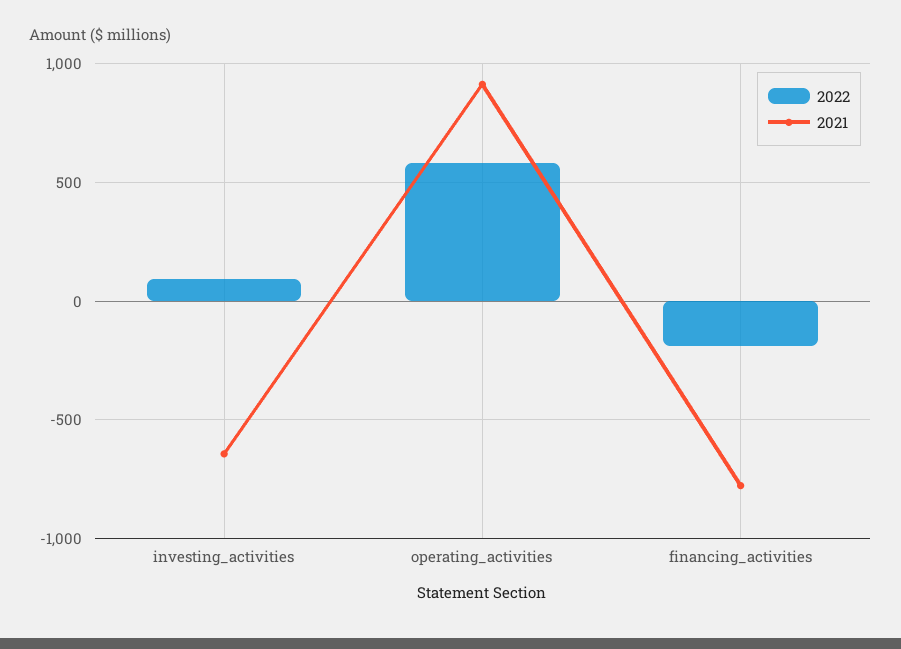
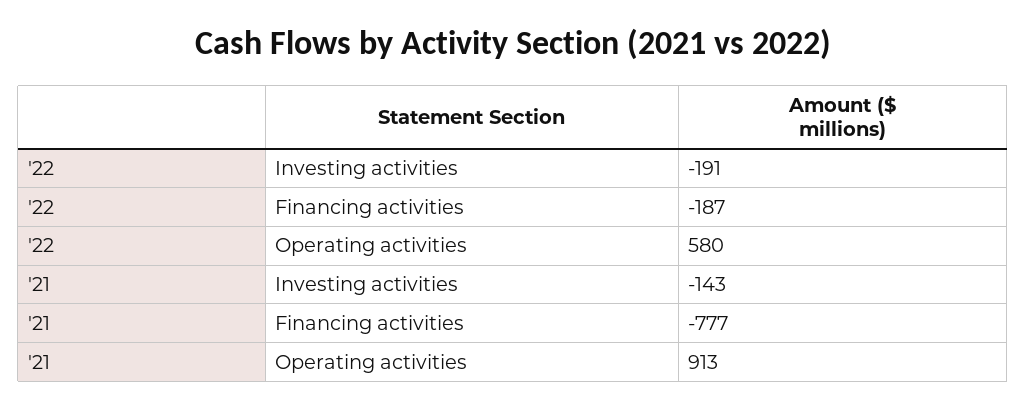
  {
    "2022": {
-     "investing_activities": 100,
+     "investing_activities": -191,
      "operating_activities": 580,
      "financing_activities": -187
    },
    "2021": {
-     "investing_activities": -650,
+     "investing_activities": -143,
      "operating_activities": 913,
      "financing_activities": -777
    }
  }

